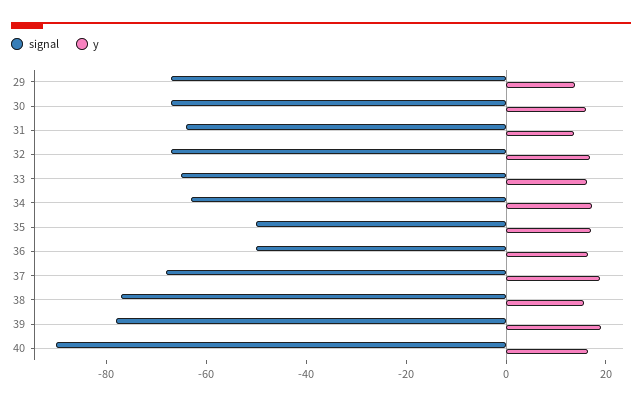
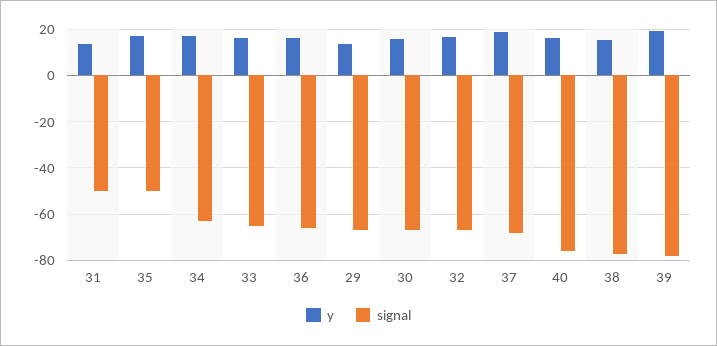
  {
    "signal": {
      "29": -65,
      "30": -65,
-     "31": -65,
+     "31": -50,
      "32": -65,
      "33": -65,
      "34": -65,
      "35": -50,
-     "36": -50,
+     "36": -65,
      "37": -70,
      "38": -75,
      "39": -80,
-     "40": -90
+     "40": -75
    },
    "y": {
      "29": 15,
      "30": 15,
      "31": 15,
      "32": 15,
      "33": 15,
      "34": 15,
      "35": 15,
      "36": 15,
      "37": 20,
      "38": 15,
      "39": 20,
      "40": 15
    }
  }

